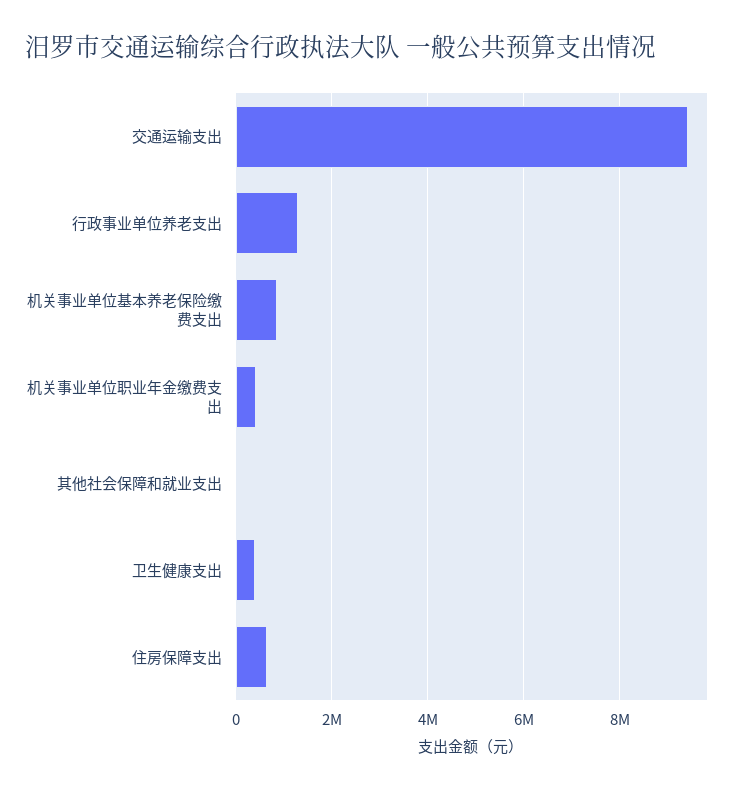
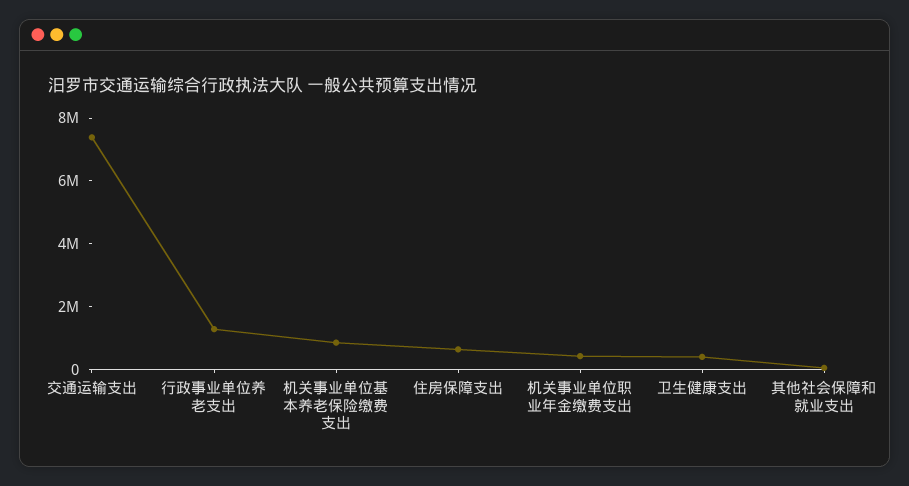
  {
-   "交通运输支出": 9400000,
+   "交通运输支出": 7500000,
    "行政事业单位养老支出": 1200000,
    "机关事业单位基本养老保险缴费支出": 800000,
    "机关事业单位职业年金缴费支出": 400000,
    "其他社会保障和就业支出": 0,
    "卫生健康支出": 400000,
    "住房保障支出": 600000
  }

